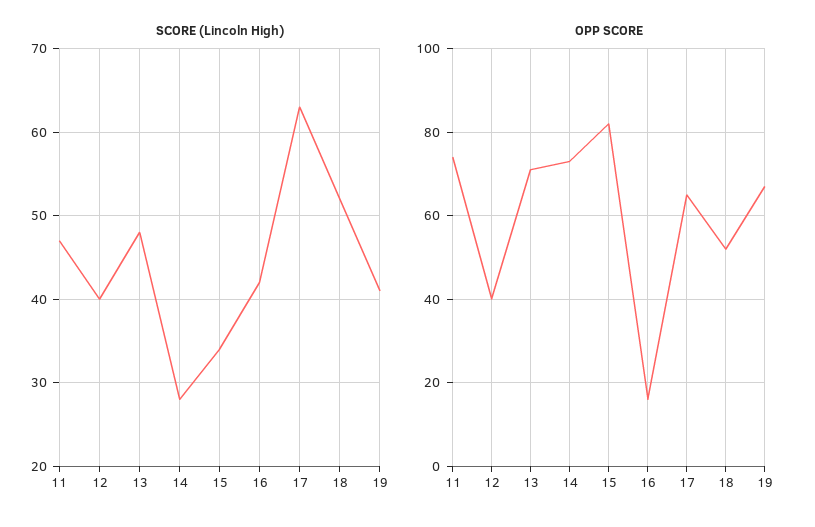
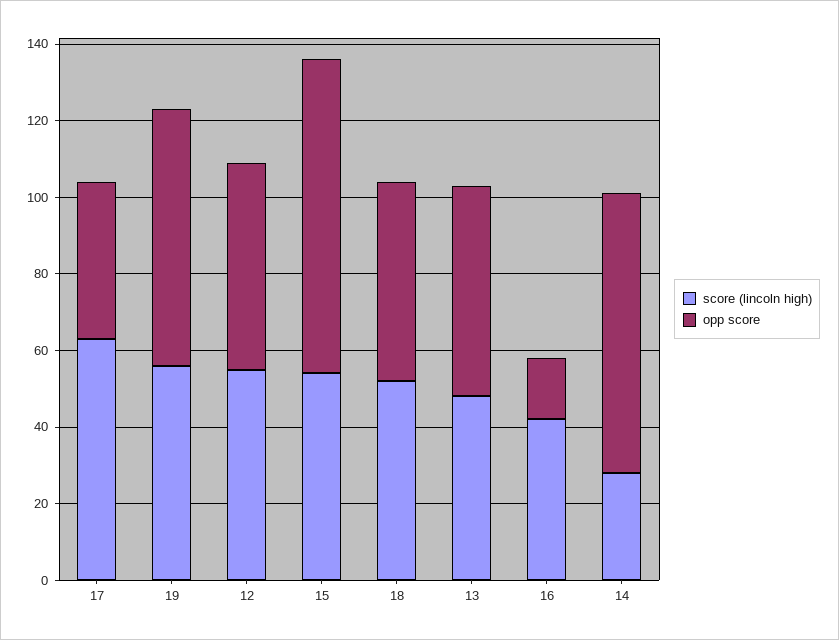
  {
    "SCORE (Lincoln High)": {
-     "11": 47,
-     "12": 40,
+     "12": 55,
      "13": 48,
      "14": 28,
-     "15": 34,
+     "15": 55,
      "16": 42,
      "17": 63,
      "18": 52,
-     "19": 41
+     "19": 55
    },
    "OPP SCORE": {
-     "11": 75,
-     "12": 40,
+     "12": 55,
-     "13": 70,
+     "13": 55,
      "14": 75,
      "15": 80,
      "16": 15,
-     "17": 65,
+     "17": 40,
      "18": 50,
      "19": 65
    }
  }

